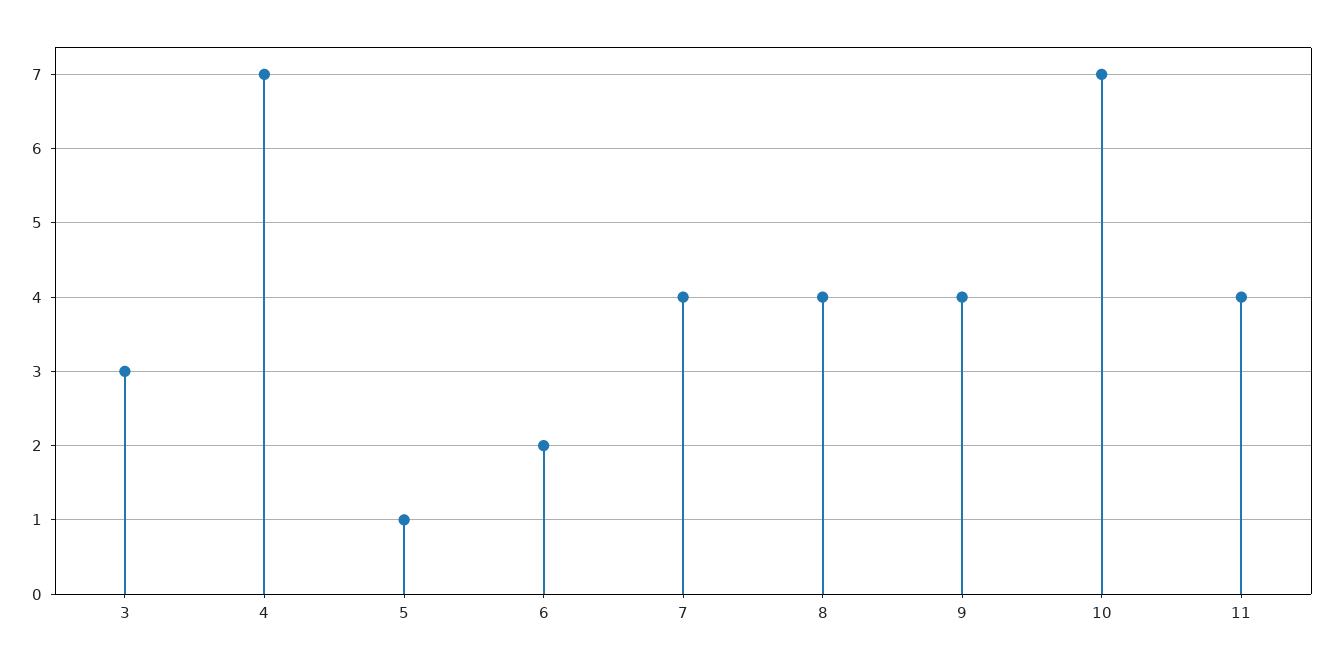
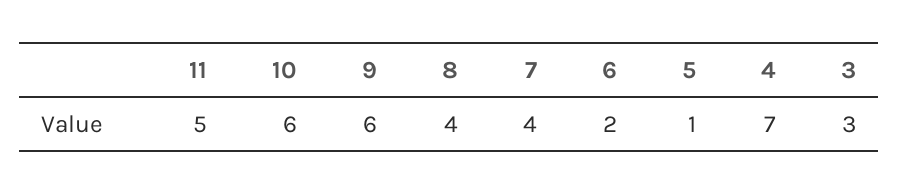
  {
    "3": 3,
    "4": 7,
    "5": 1,
    "6": 2,
    "7": 4,
    "8": 4,
-   "9": 4,
+   "9": 6,
-   "10": 7,
+   "10": 6,
-   "11": 4
+   "11": 5
  }

